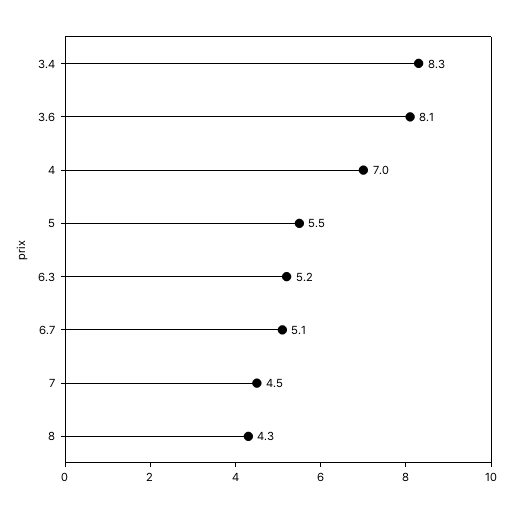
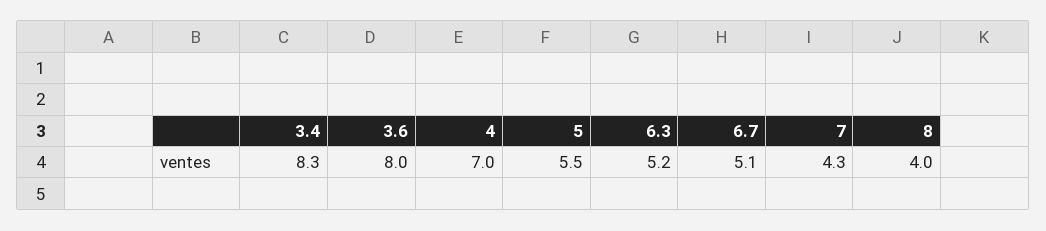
  {
    "3.4": 8.3,
-   "3.6": 8.1,
+   "3.6": 8,
    "4": 7,
    "5": 5.5,
    "6.3": 5.2,
    "6.7": 5.1,
-   "7": 4.5,
+   "7": 4.3,
-   "8": 4.3
+   "8": 4
  }

